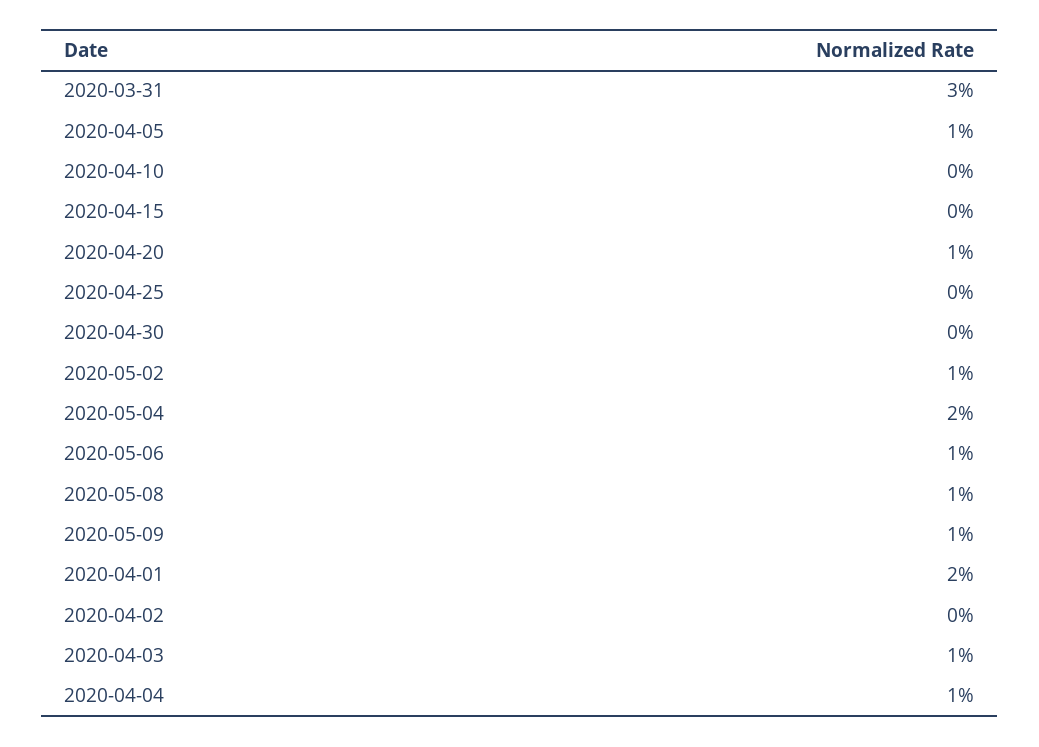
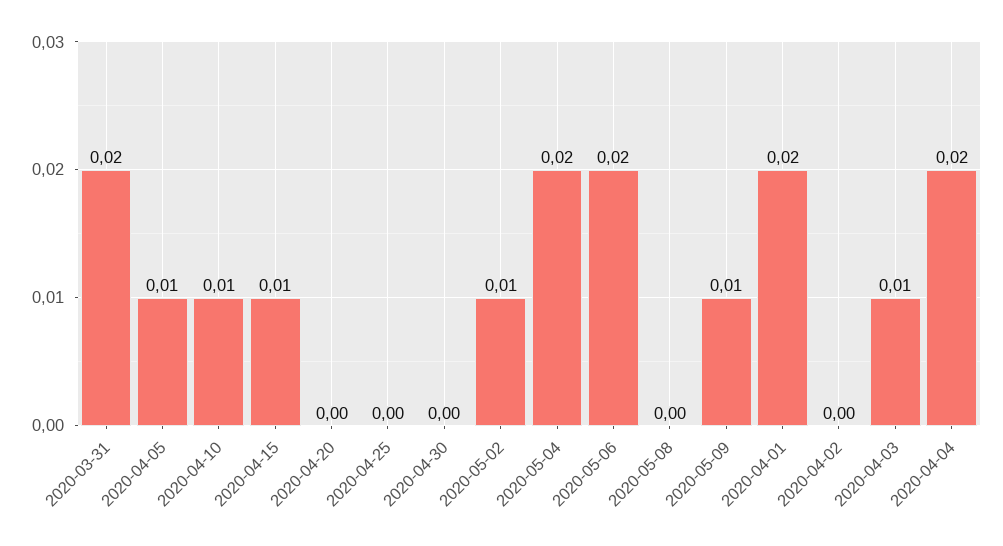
  {
-   "2020-03-31": 0.03,
+   "2020-03-31": 0.02,
    "2020-04-05": 0.01,
-   "2020-04-10": 0,
+   "2020-04-10": 0.01,
-   "2020-04-15": 0,
+   "2020-04-15": 0.01,
-   "2020-04-20": 0.01,
+   "2020-04-20": 0,
    "2020-04-25": 0,
    "2020-04-30": 0,
    "2020-05-02": 0.01,
    "2020-05-04": 0.02,
-   "2020-05-06": 0.01,
+   "2020-05-06": 0.02,
-   "2020-05-08": 0.01,
+   "2020-05-08": 0,
    "2020-05-09": 0.01,
    "2020-04-01": 0.02,
    "2020-04-02": 0,
    "2020-04-03": 0.01,
-   "2020-04-04": 0.01
+   "2020-04-04": 0.02
  }

